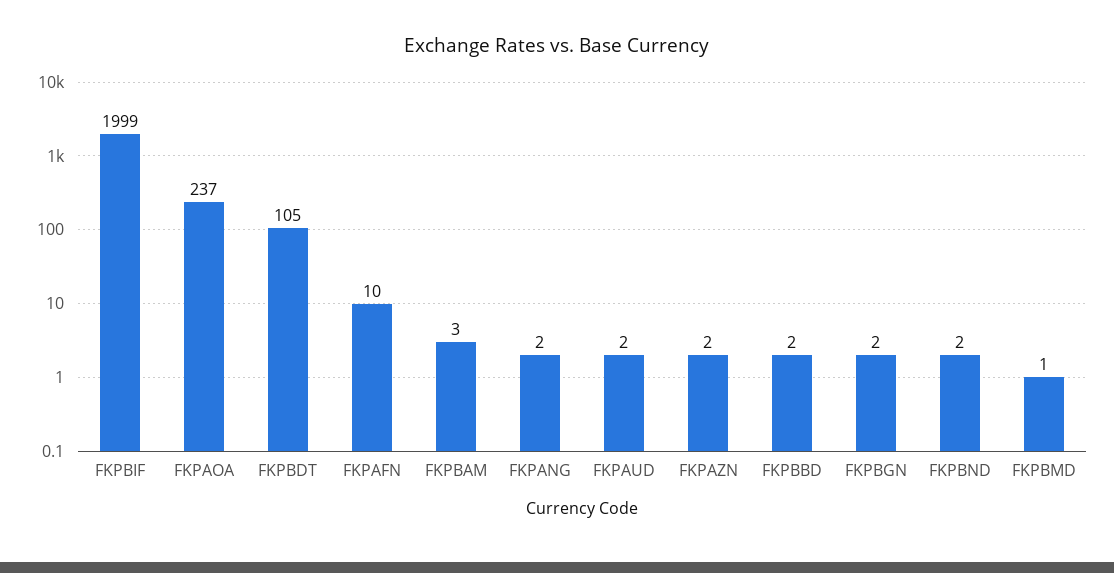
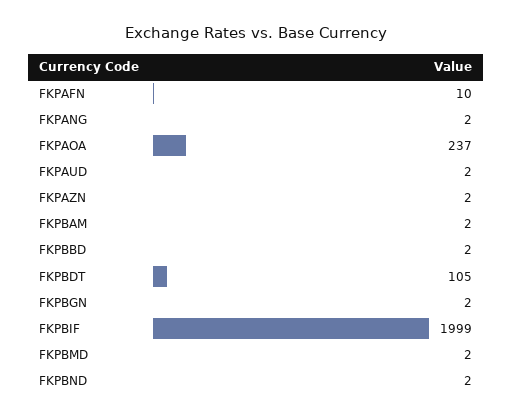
  {
    "FKPBIF": 1999,
    "FKPAOA": 237,
    "FKPBDT": 105,
    "FKPAFN": 10,
-   "FKPBAM": 3,
+   "FKPBAM": 2,
    "FKPANG": 2,
    "FKPAUD": 2,
    "FKPAZN": 2,
    "FKPBBD": 2,
    "FKPBGN": 2,
    "FKPBND": 2,
-   "FKPBMD": 1
+   "FKPBMD": 2
  }

